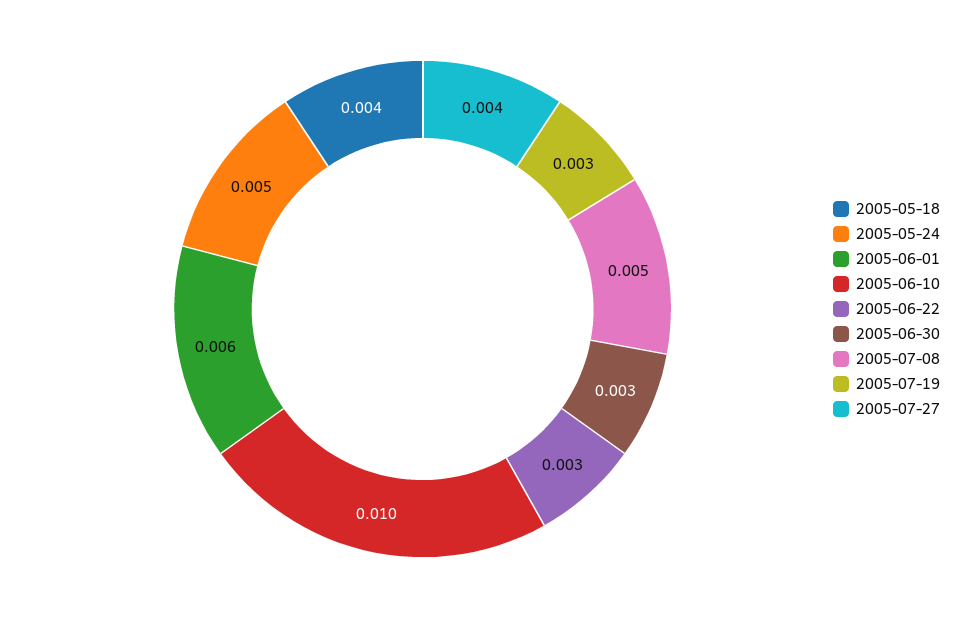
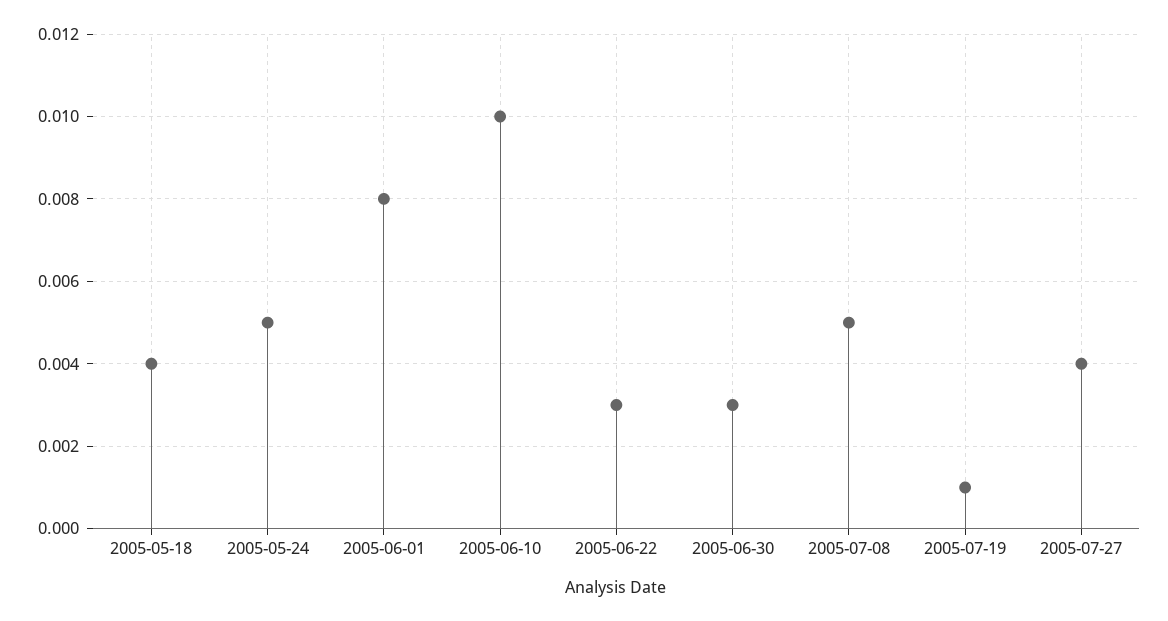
  {
    "2005-05-18": 0.004,
    "2005-05-24": 0.005,
-   "2005-06-01": 0.006,
+   "2005-06-01": 0.008,
    "2005-06-10": 0.01,
    "2005-06-22": 0.003,
    "2005-06-30": 0.003,
    "2005-07-08": 0.005,
-   "2005-07-19": 0.003,
+   "2005-07-19": 0.001,
    "2005-07-27": 0.004
  }

